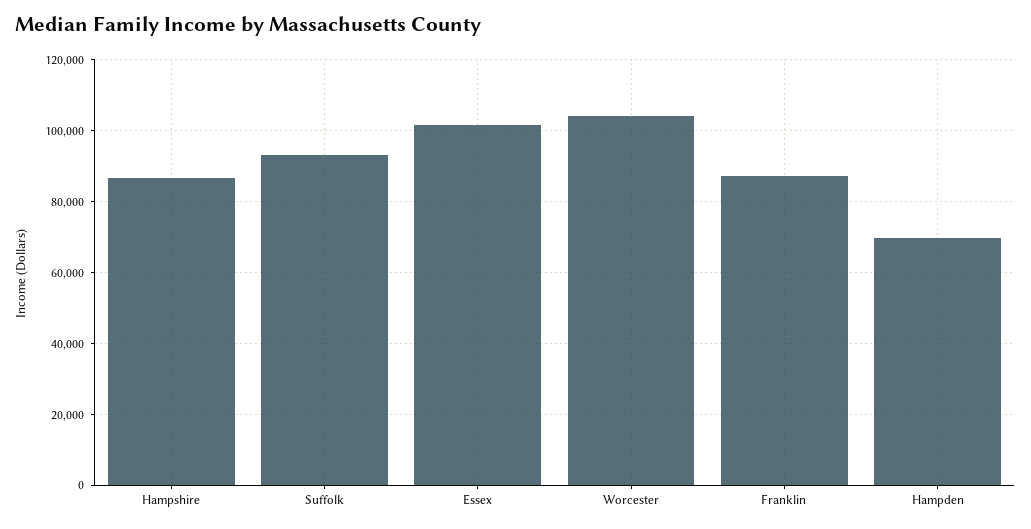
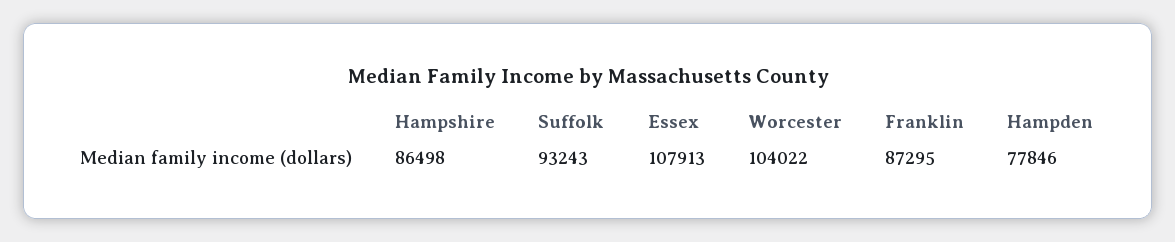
  {
    "Hampshire": 86498,
    "Suffolk": 93243,
-   "Essex": 102000,
+   "Essex": 107913,
    "Worcester": 104022,
    "Franklin": 87295,
-   "Hampden": 70000
+   "Hampden": 77846
  }

